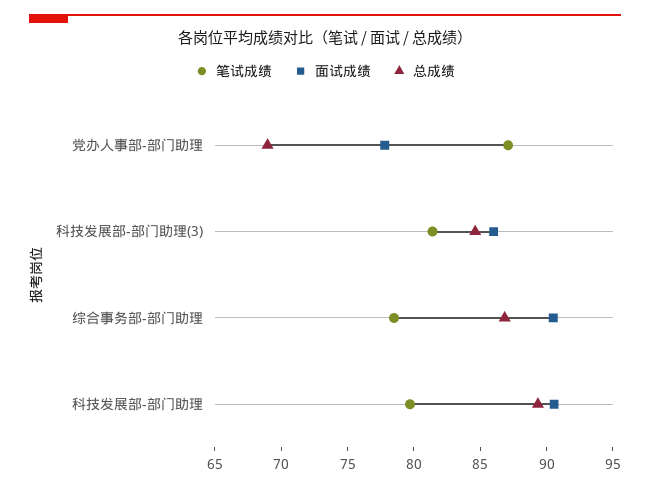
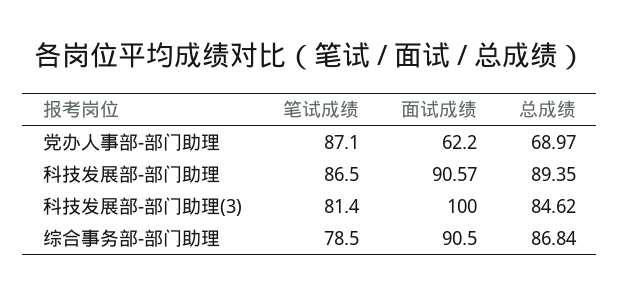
  {
    "笔试成绩": {
      "党办人事部-部门助理": 87.1,
      "科技发展部-部门助理(3)": 81.4,
      "综合事务部-部门助理": 78.5,
-     "科技发展部-部门助理": 80
+     "科技发展部-部门助理": 86.5
    },
    "面试成绩": {
-     "党办人事部-部门助理": 78,
+     "党办人事部-部门助理": 62.2,
-     "科技发展部-部门助理(3)": 86,
+     "科技发展部-部门助理(3)": 100,
      "综合事务部-部门助理": 90.5,
      "科技发展部-部门助理": 90.57
    },
    "总成绩": {
      "党办人事部-部门助理": 68.97,
      "科技发展部-部门助理(3)": 84.62,
      "综合事务部-部门助理": 86.84,
      "科技发展部-部门助理": 89.35
    }
  }

